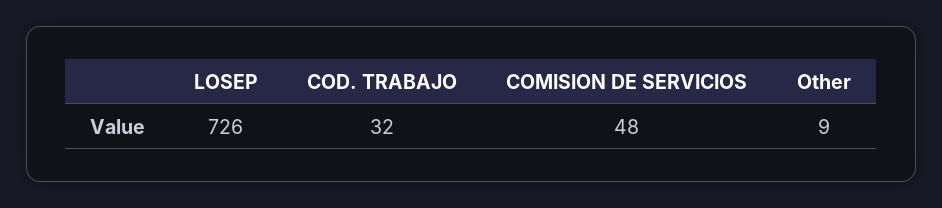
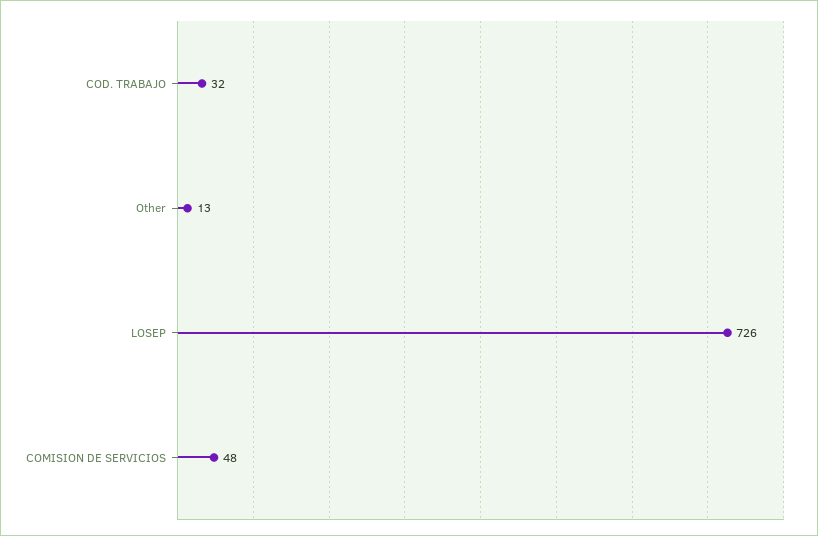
  {
    "LOSEP": 726,
    "COD. TRABAJO": 32,
    "COMISION DE SERVICIOS": 48,
-   "Other": 9
+   "Other": 13
  }

